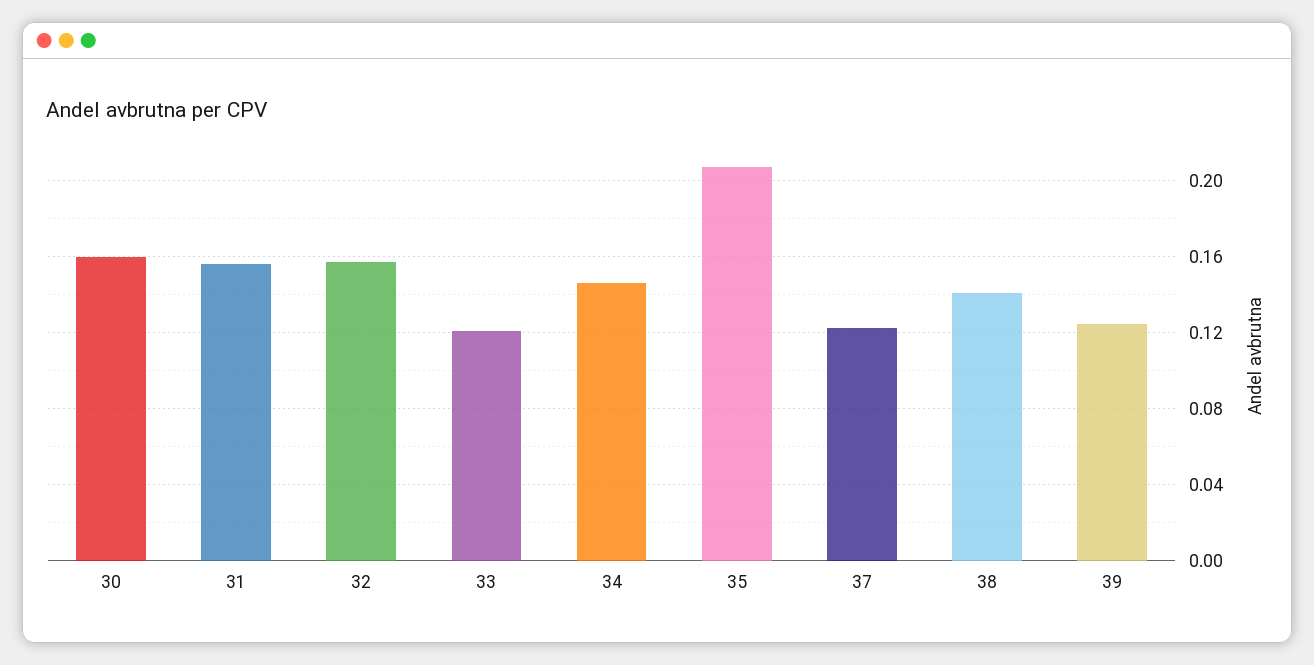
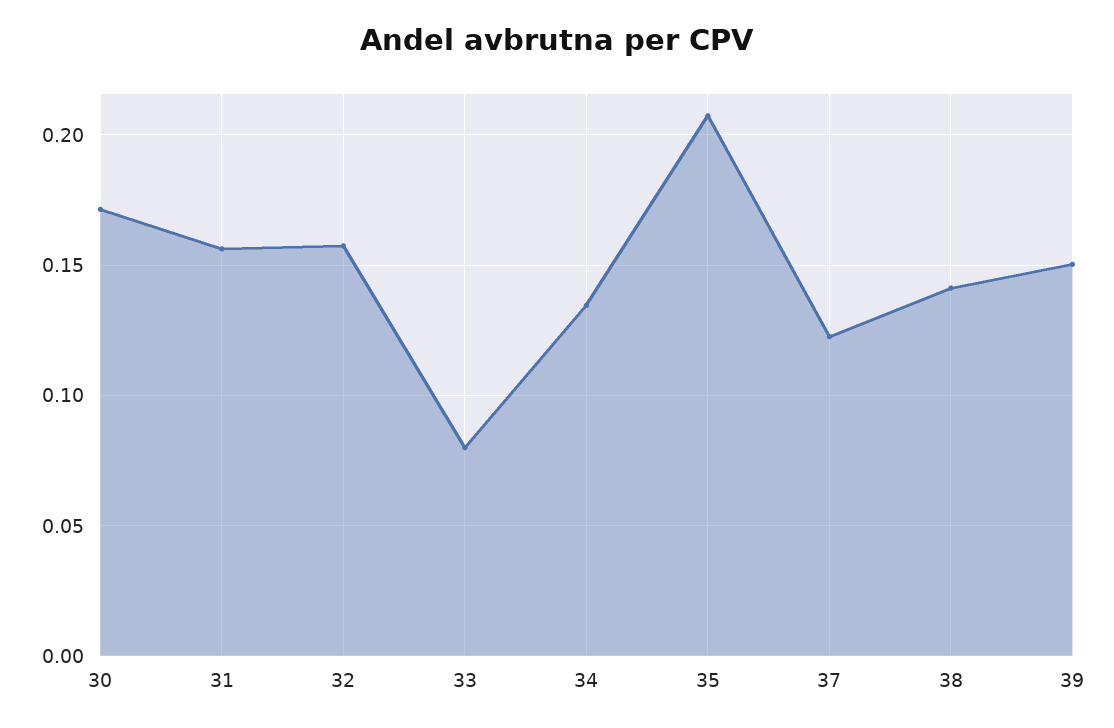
  {
-   "30": 0.16,
+   "30": 0.17,
    "31": 0.155,
    "32": 0.155,
-   "33": 0.12,
+   "33": 0.08,
-   "34": 0.145,
+   "34": 0.135,
    "35": 0.205,
    "37": 0.125,
    "38": 0.14,
-   "39": 0.125
+   "39": 0.15
  }

